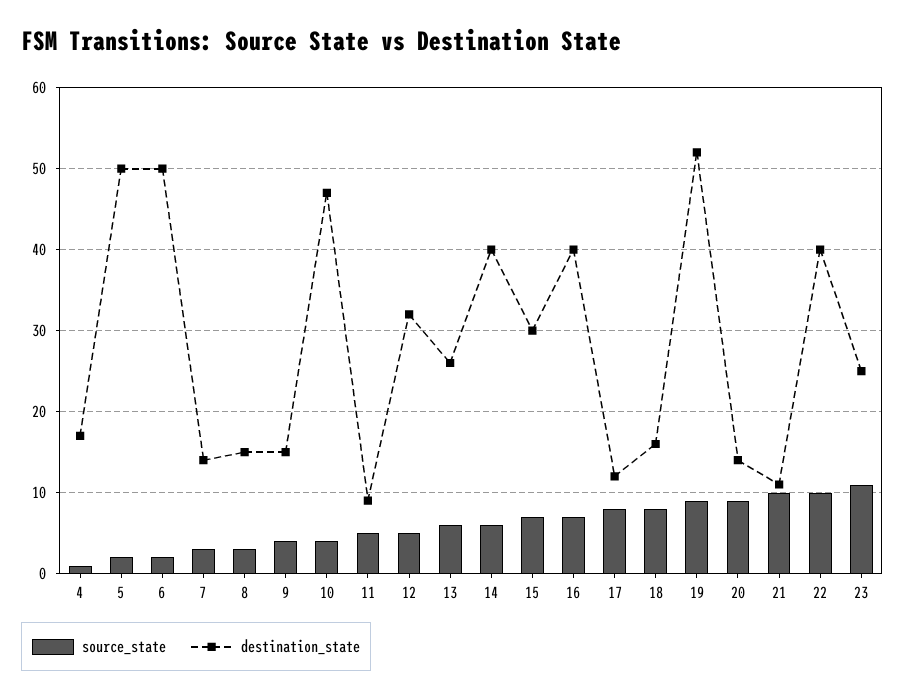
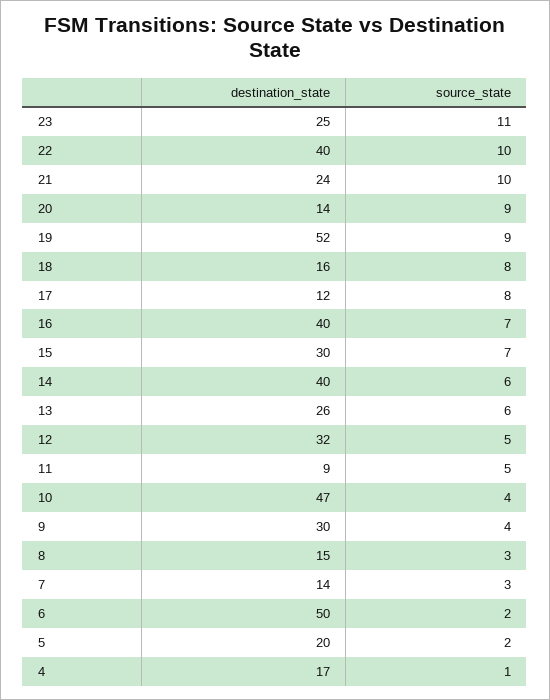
  {
    "source_state": {
      "4": 1,
      "5": 2,
      "6": 2,
      "7": 3,
      "8": 3,
      "9": 4,
      "10": 4,
      "11": 5,
      "12": 5,
      "13": 6,
      "14": 6,
      "15": 7,
      "16": 7,
      "17": 8,
      "18": 8,
      "19": 9,
      "20": 9,
      "21": 10,
      "22": 10,
      "23": 11
    },
    "destination_state": {
      "4": 17,
-     "5": 50,
+     "5": 20,
      "6": 50,
      "7": 14,
      "8": 15,
-     "9": 15,
+     "9": 30,
      "10": 47,
      "11": 9,
      "12": 32,
      "13": 26,
      "14": 40,
      "15": 30,
      "16": 40,
      "17": 12,
      "18": 16,
      "19": 52,
      "20": 14,
-     "21": 11,
+     "21": 24,
      "22": 40,
      "23": 25
    }
  }

